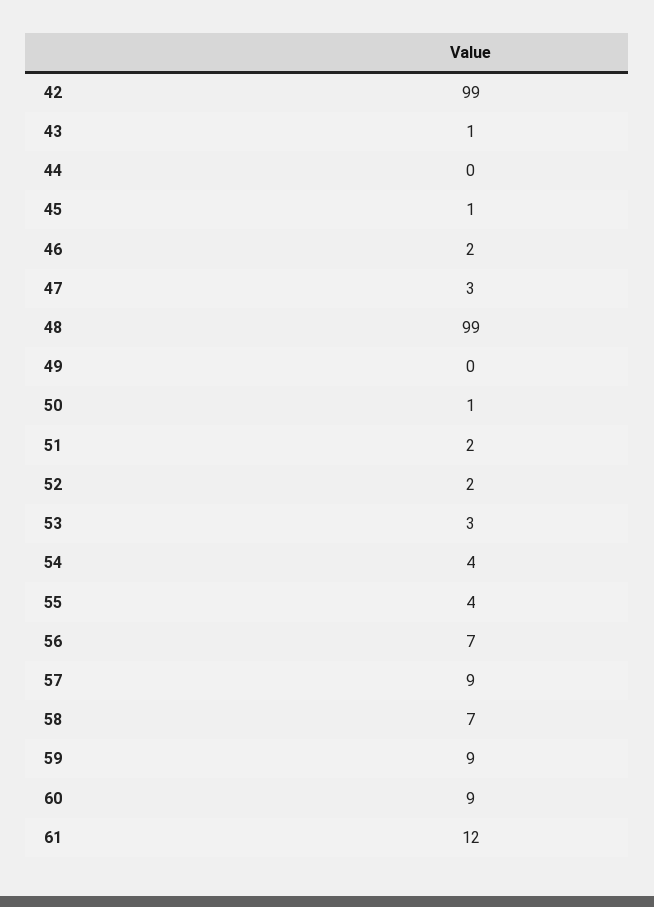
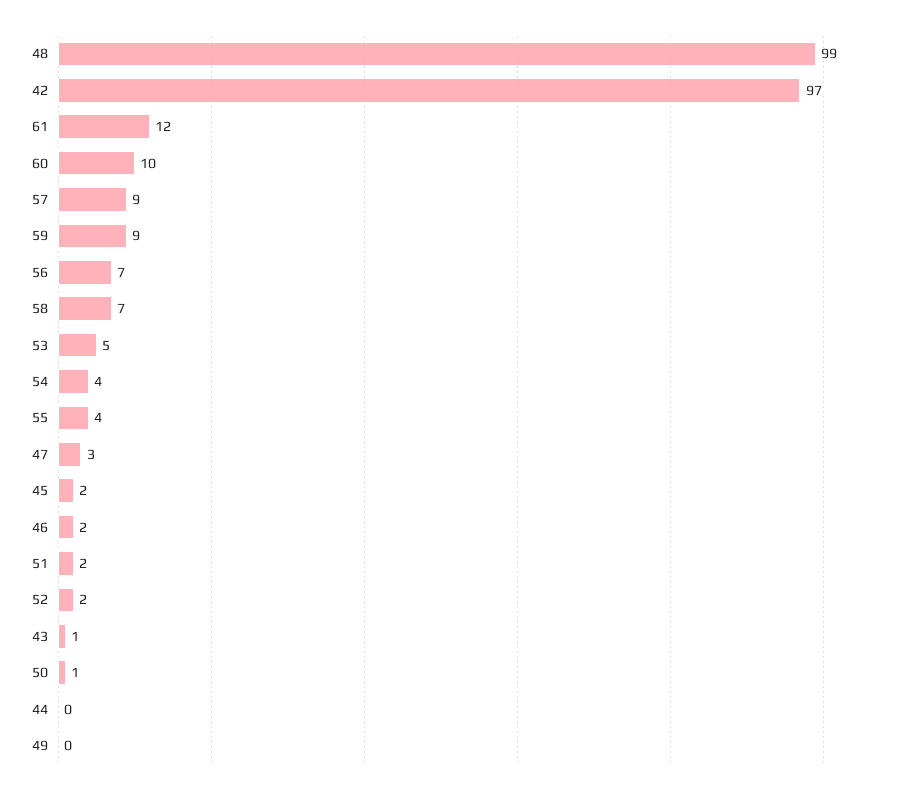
  {
-   "42": 99,
+   "42": 97,
    "43": 1,
    "44": 0,
-   "45": 1,
+   "45": 2,
    "46": 2,
    "47": 3,
    "48": 99,
    "49": 0,
    "50": 1,
    "51": 2,
    "52": 2,
-   "53": 3,
+   "53": 5,
    "54": 4,
    "55": 4,
    "56": 7,
    "57": 9,
    "58": 7,
    "59": 9,
-   "60": 9,
+   "60": 10,
    "61": 12
  }

